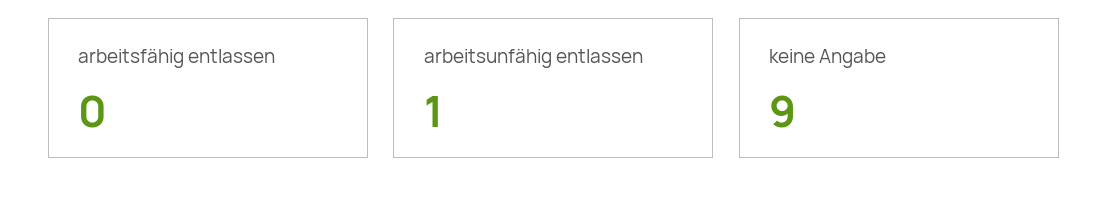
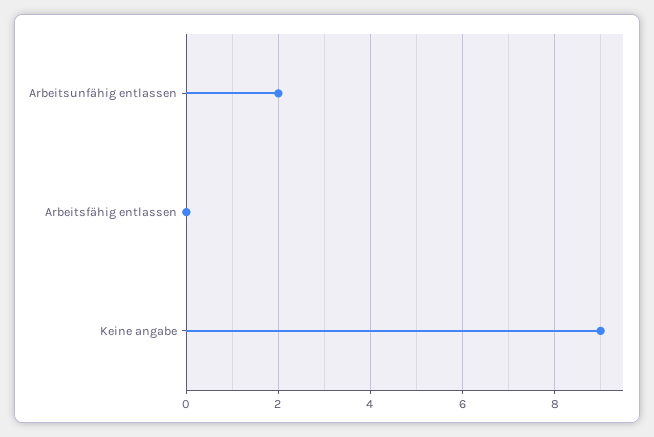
  {
    "arbeitsfähig entlassen": 0,
-   "arbeitsunfähig entlassen": 1,
+   "arbeitsunfähig entlassen": 2,
    "keine Angabe": 9
  }

